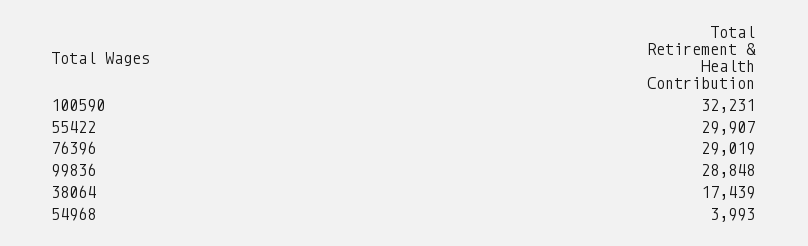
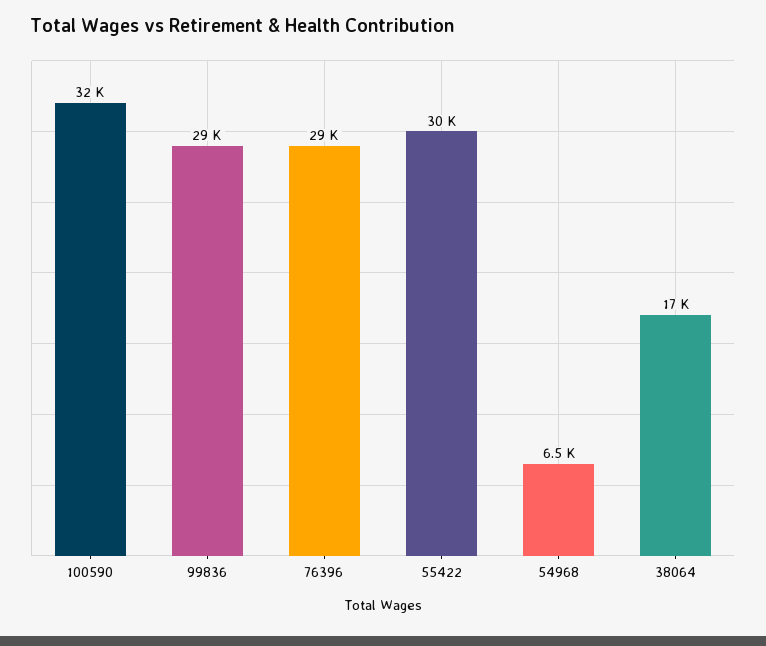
  {
    "100590": 32231,
    "55422": 29907,
    "76396": 29019,
    "99836": 28848,
    "38064": 17439,
-   "54968": 3993
+   "54968": 6500
  }

